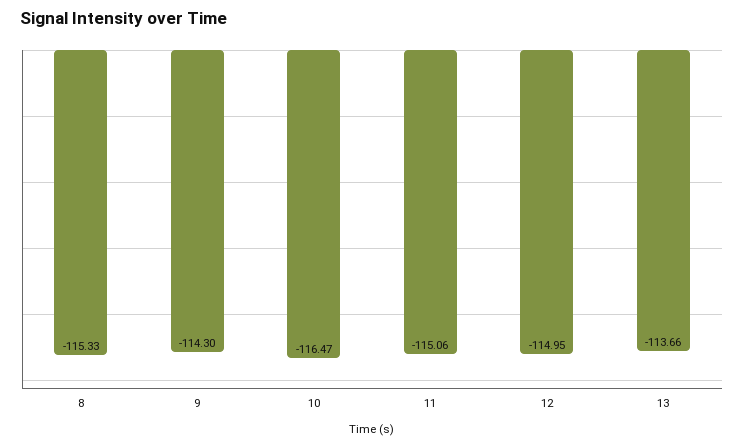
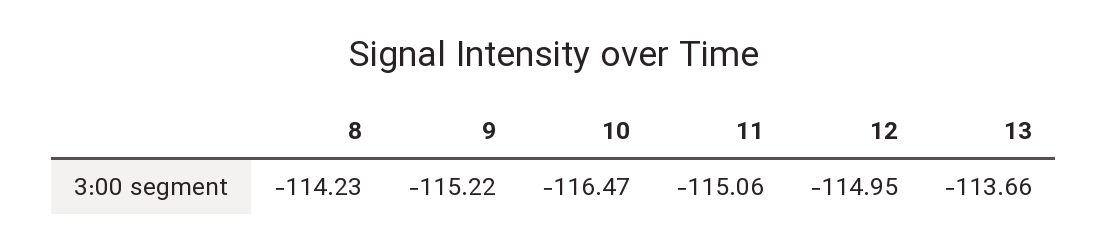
  {
-   "8": -115.33,
+   "8": -114.23,
-   "9": -114.3,
+   "9": -115.22,
    "10": -116.47,
    "11": -115.06,
    "12": -114.95,
    "13": -113.66
  }

